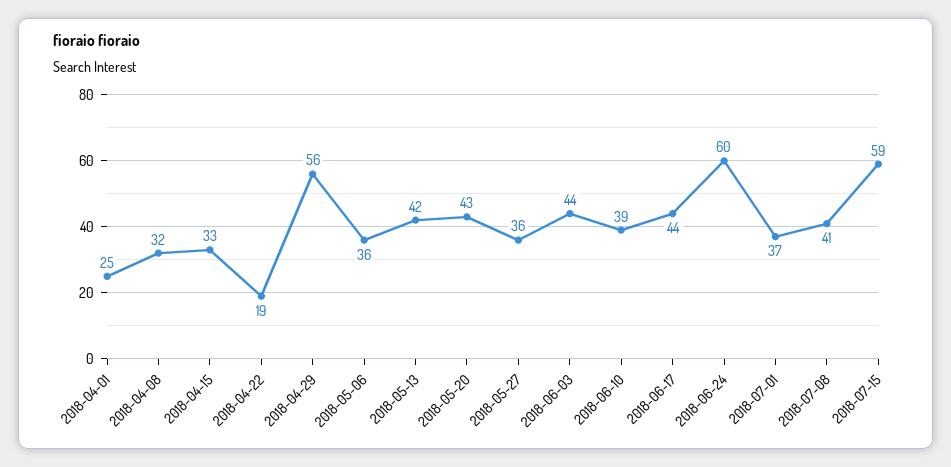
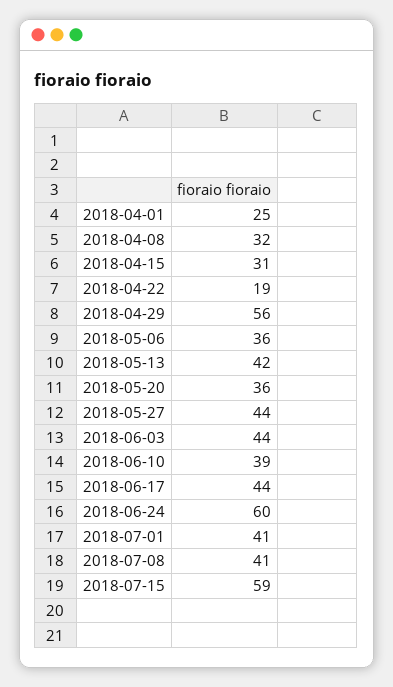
  {
    "2018-04-01": 25,
    "2018-04-08": 32,
-   "2018-04-15": 33,
+   "2018-04-15": 31,
    "2018-04-22": 19,
    "2018-04-29": 56,
    "2018-05-06": 36,
    "2018-05-13": 42,
-   "2018-05-20": 43,
+   "2018-05-20": 36,
-   "2018-05-27": 36,
+   "2018-05-27": 44,
    "2018-06-03": 44,
    "2018-06-10": 39,
    "2018-06-17": 44,
    "2018-06-24": 60,
-   "2018-07-01": 37,
+   "2018-07-01": 41,
    "2018-07-08": 41,
    "2018-07-15": 59
  }

